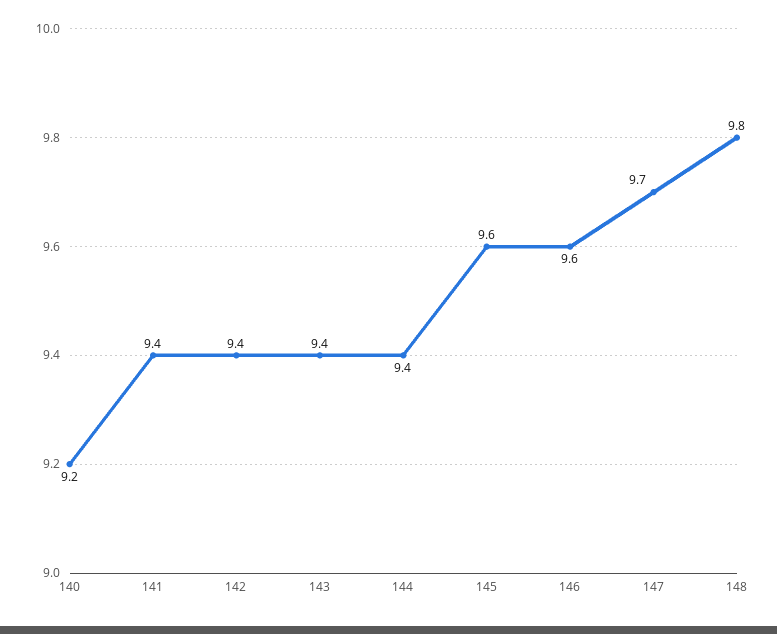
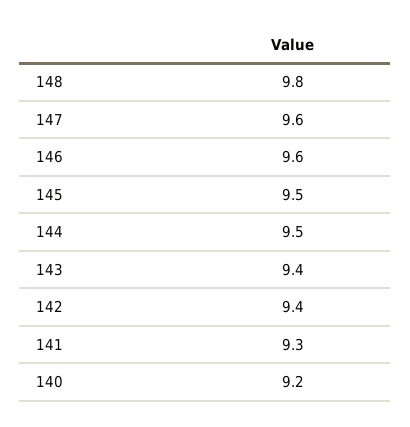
  {
    "140": 9.2,
-   "141": 9.4,
+   "141": 9.3,
    "142": 9.4,
    "143": 9.4,
-   "144": 9.4,
+   "144": 9.5,
-   "145": 9.6,
+   "145": 9.5,
    "146": 9.6,
-   "147": 9.7,
+   "147": 9.6,
    "148": 9.8
  }

